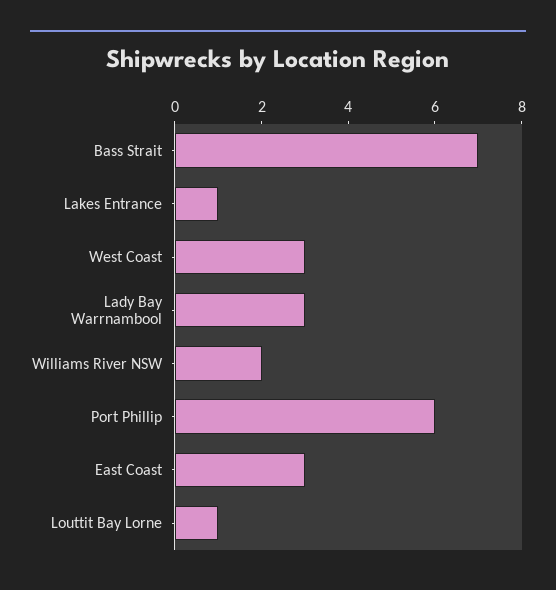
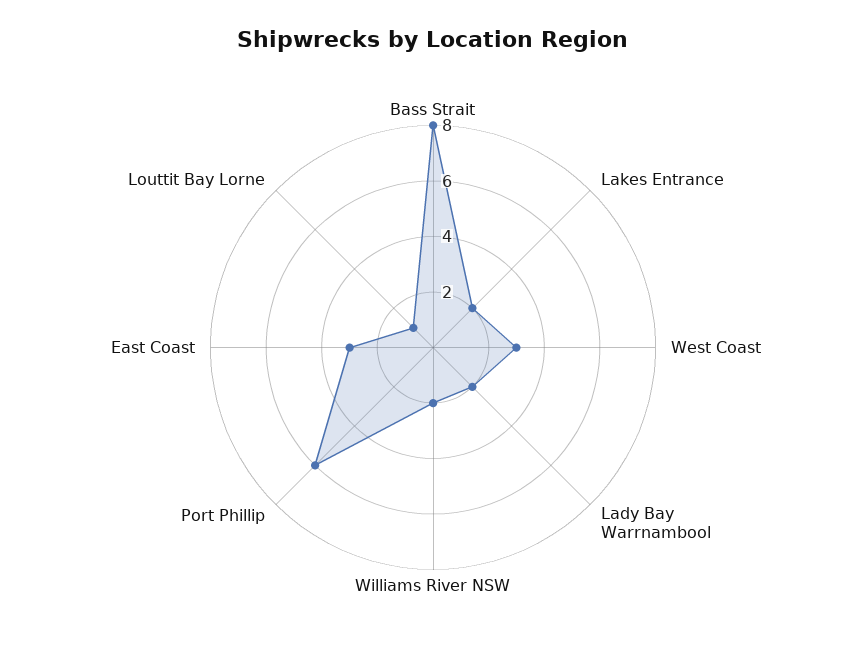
  {
-   "Bass Strait": 7,
+   "Bass Strait": 8,
-   "Lakes Entrance": 1,
+   "Lakes Entrance": 2,
    "West Coast": 3,
-   "Lady Bay Warrnambool": 3,
+   "Lady Bay Warrnambool": 2,
    "Williams River NSW": 2,
    "Port Phillip": 6,
    "East Coast": 3,
    "Louttit Bay Lorne": 1
  }

